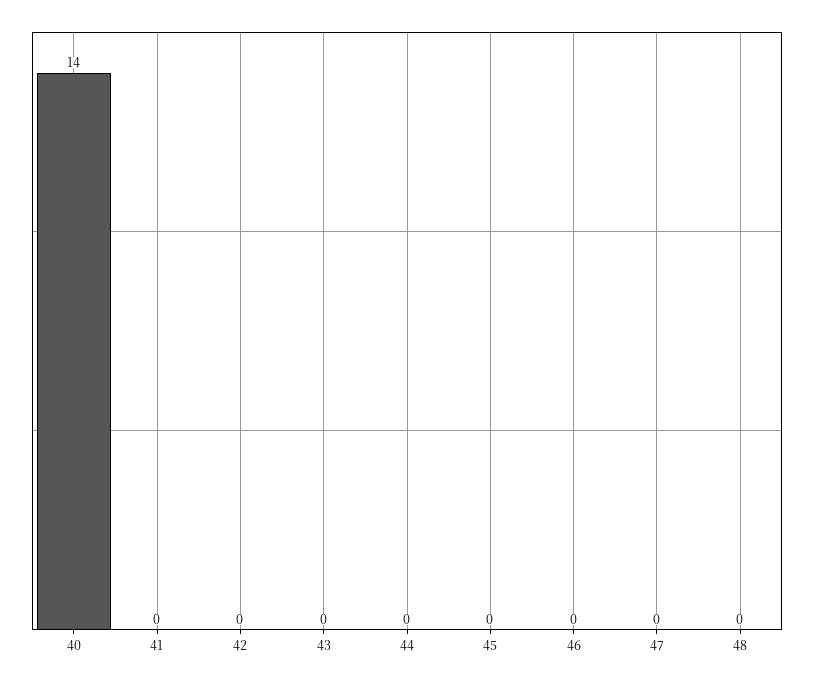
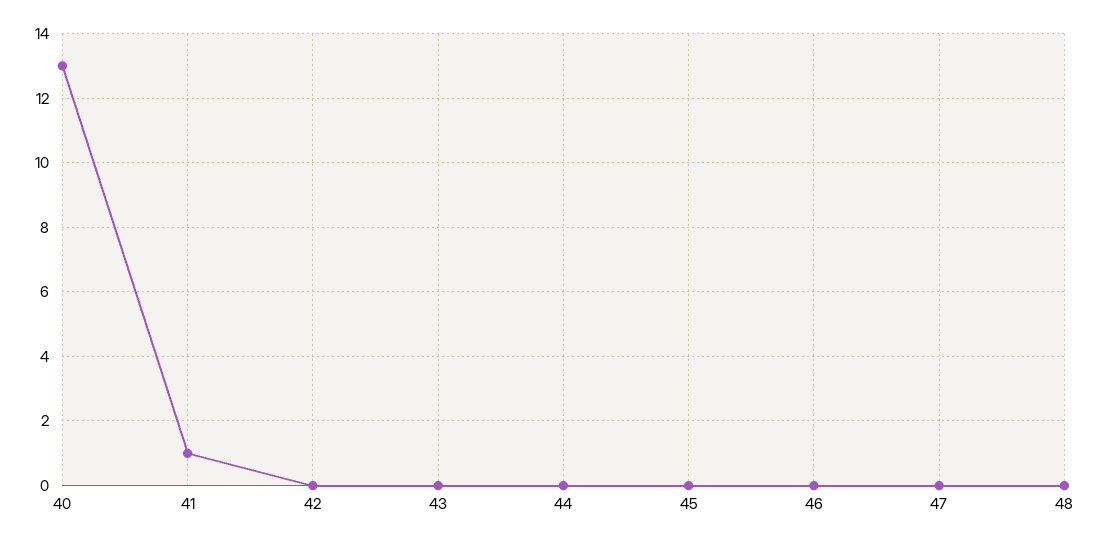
  {
-   "40": 14,
+   "40": 13,
-   "41": 0,
+   "41": 1,
    "42": 0,
    "43": 0,
    "44": 0,
    "45": 0,
    "46": 0,
    "47": 0,
    "48": 0
  }

